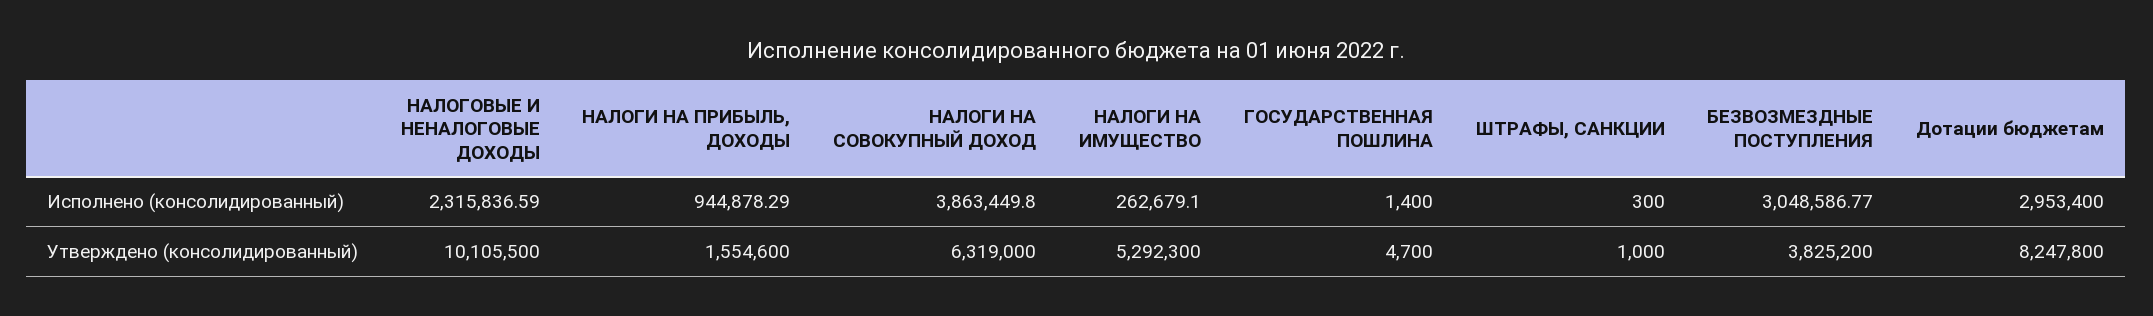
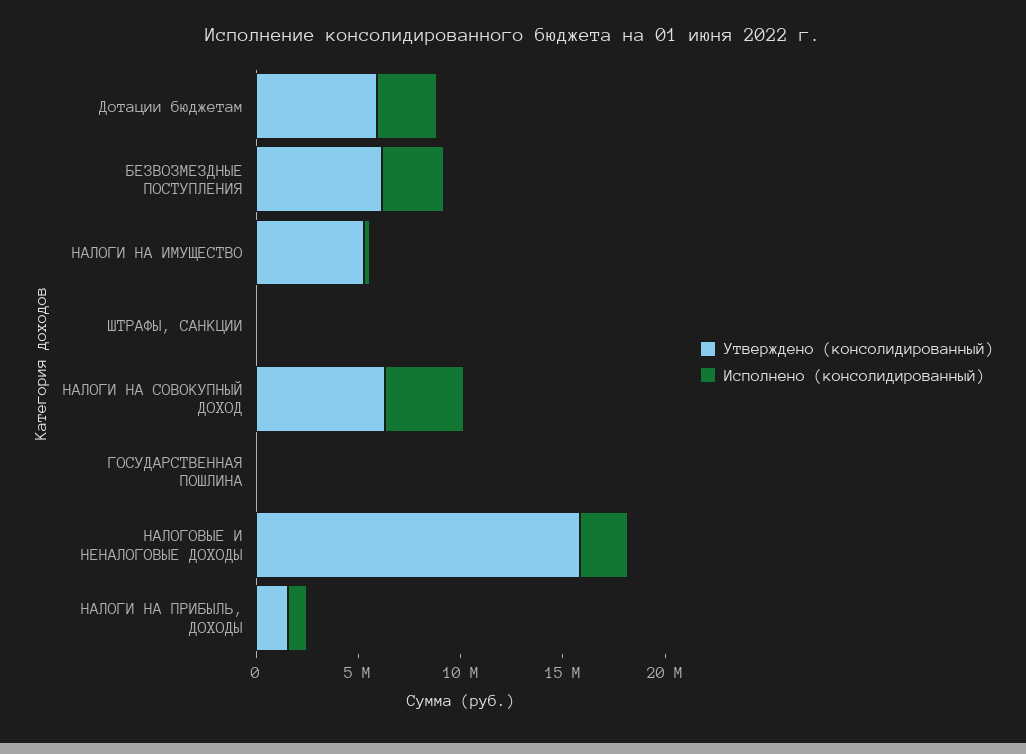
  {
    "Исполнено (консолидированный)": {
      "НАЛОГОВЫЕ И НЕНАЛОГОВЫЕ ДОХОДЫ": 2315836.59,
      "НАЛОГИ НА ПРИБЫЛЬ, ДОХОДЫ": 944878.29,
      "НАЛОГИ НА СОВОКУПНЫЙ ДОХОД": 3863449.8,
      "НАЛОГИ НА ИМУЩЕСТВО": 262679.1,
      "ГОСУДАРСТВЕННАЯ ПОШЛИНА": 1400,
      "ШТРАФЫ, САНКЦИИ": 300,
      "БЕЗВОЗМЕЗДНЫЕ ПОСТУПЛЕНИЯ": 3048586.77,
      "Дотации бюджетам": 2953400
    },
    "Утверждено (консолидированный)": {
-     "НАЛОГОВЫЕ И НЕНАЛОГОВЫЕ ДОХОДЫ": 10105500,
+     "НАЛОГОВЫЕ И НЕНАЛОГОВЫЕ ДОХОДЫ": 16000000,
      "НАЛОГИ НА ПРИБЫЛЬ, ДОХОДЫ": 1554600,
      "НАЛОГИ НА СОВОКУПНЫЙ ДОХОД": 6319000,
      "НАЛОГИ НА ИМУЩЕСТВО": 5292300,
      "ГОСУДАРСТВЕННАЯ ПОШЛИНА": 4700,
      "ШТРАФЫ, САНКЦИИ": 1000,
-     "БЕЗВОЗМЕЗДНЫЕ ПОСТУПЛЕНИЯ": 3825200,
+     "БЕЗВОЗМЕЗДНЫЕ ПОСТУПЛЕНИЯ": 6000000,
-     "Дотации бюджетам": 8247800
+     "Дотации бюджетам": 6000000
    }
  }

